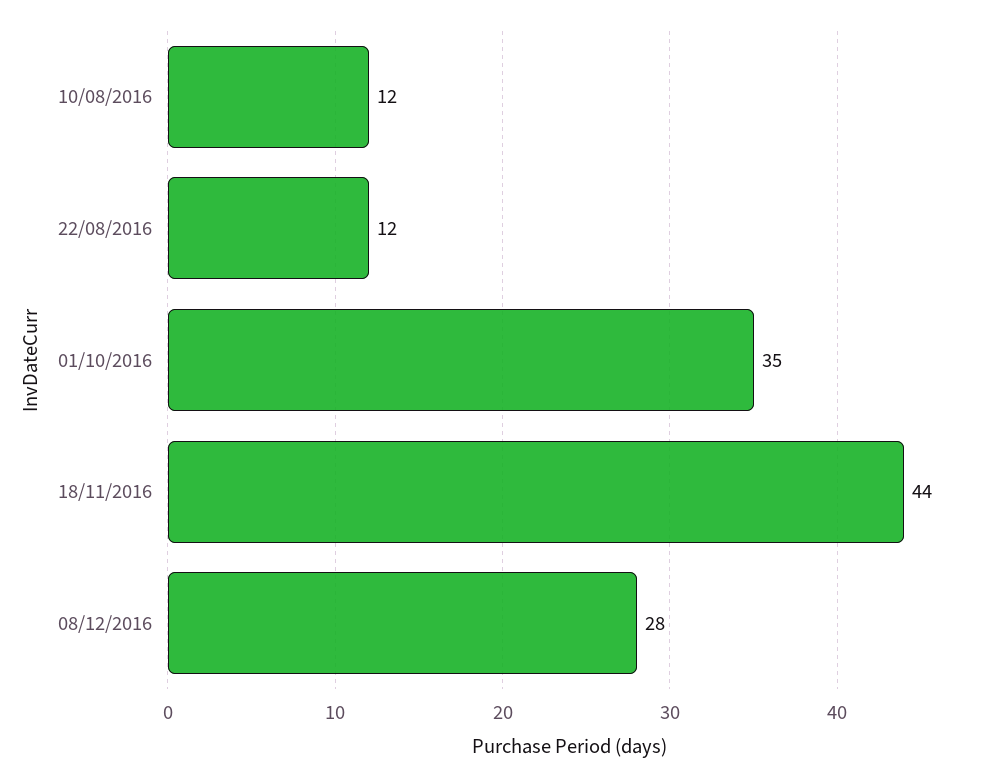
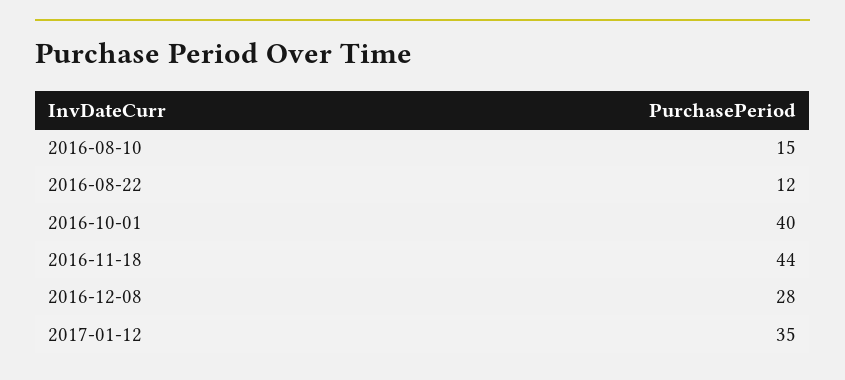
  {
-   "10/08/2016": 12,
+   "10/08/2016": 15,
    "22/08/2016": 12,
-   "01/10/2016": 35,
+   "01/10/2016": 40,
    "18/11/2016": 44,
-   "08/12/2016": 28
+   "08/12/2016": 28,
+   "2017-01-12": 35
  }

